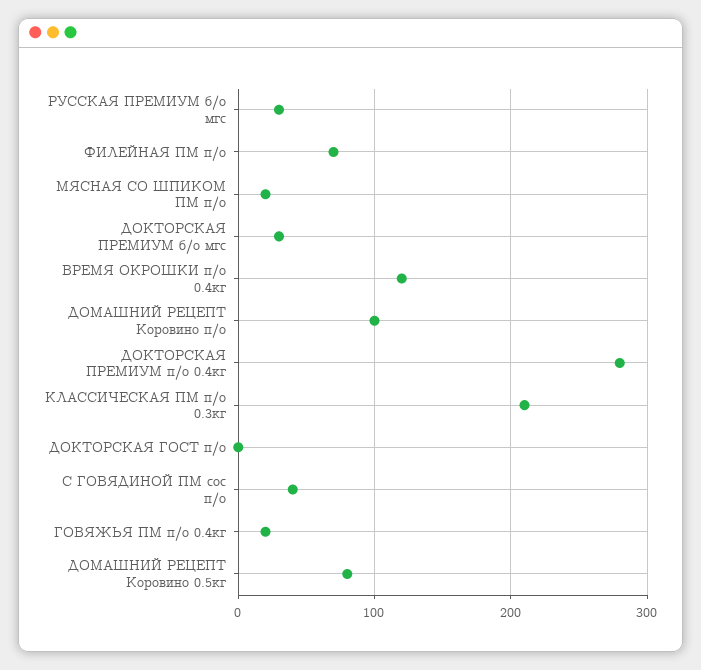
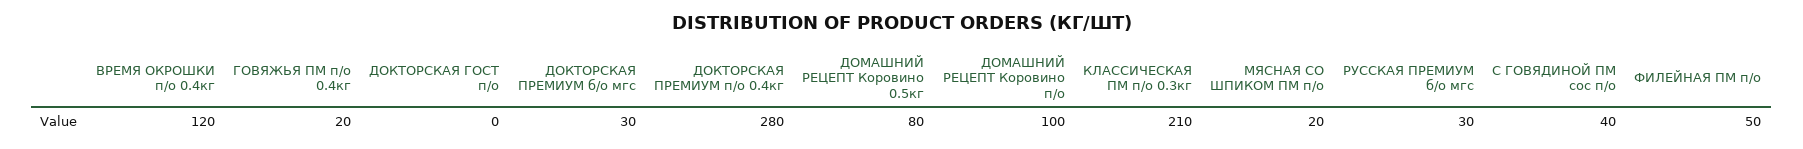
  {
    "РУССКАЯ ПРЕМИУМ б/о мгс": 30,
-   "ФИЛЕЙНАЯ ПМ п/о": 70,
+   "ФИЛЕЙНАЯ ПМ п/о": 50,
    "МЯСНАЯ СО ШПИКОМ ПМ п/о": 20,
    "ДОКТОРСКАЯ ПРЕМИУМ б/о мгс": 30,
    "ВРЕМЯ ОКРОШКИ п/о 0.4кг": 120,
    "ДОМАШНИЙ РЕЦЕПТ Коровино п/о": 100,
    "ДОКТОРСКАЯ ПРЕМИУМ п/о 0.4кг": 280,
    "КЛАССИЧЕСКАЯ ПМ п/о 0.3кг": 210,
    "ДОКТОРСКАЯ ГОСТ п/о": 0,
    "С ГОВЯДИНОЙ ПМ сос п/о": 40,
    "ГОВЯЖЬЯ ПМ п/о 0.4кг": 20,
    "ДОМАШНИЙ РЕЦЕПТ Коровино 0.5кг": 80
  }

